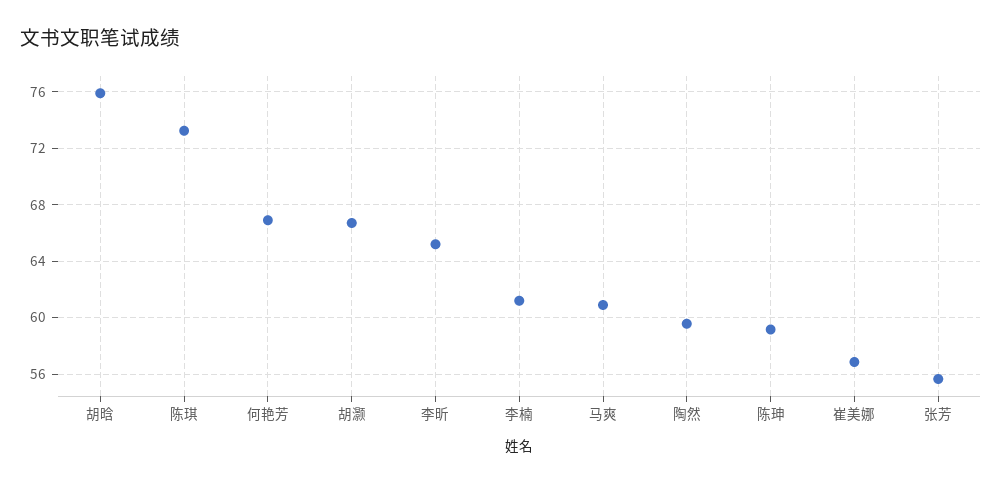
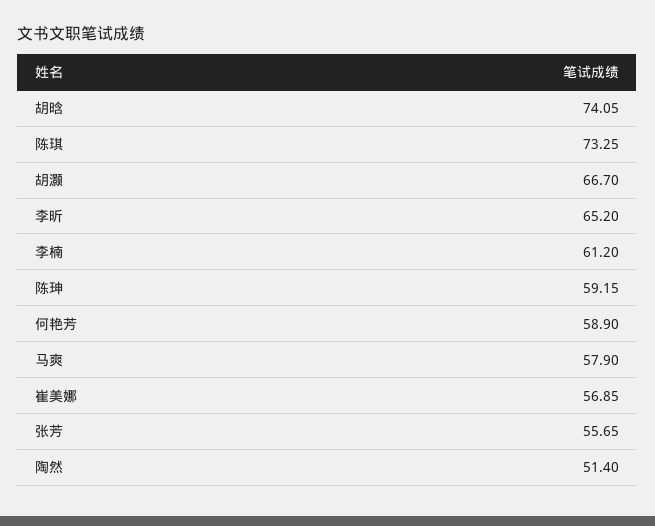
  {
-   "胡晗": 76,
+   "胡晗": 74.05,
    "陈琪": 73.25,
-   "何艳芳": 67,
+   "何艳芳": 58.9,
    "胡灏": 66.7,
    "李昕": 65.2,
    "李楠": 61.2,
-   "马爽": 61,
+   "马爽": 57.9,
-   "陶然": 59.5,
+   "陶然": 51.4,
    "陈珅": 59.15,
    "崔美娜": 56.85,
    "张芳": 55.65
  }

